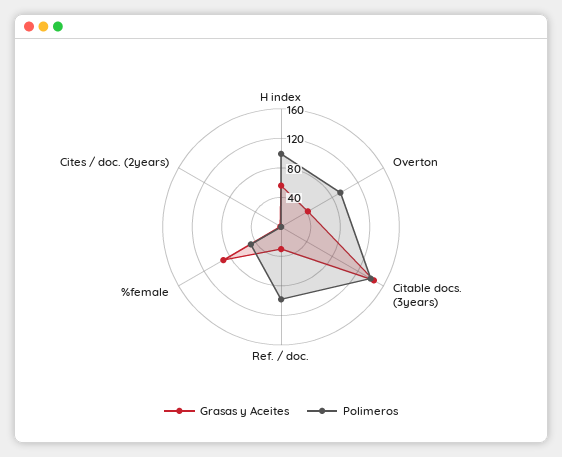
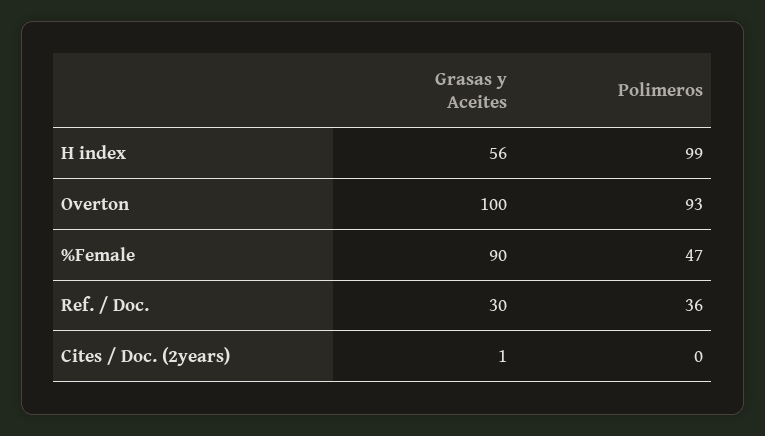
  {
    "Grasas y Aceites": {
      "H index": 56,
-     "Overton": 40,
+     "Overton": 100,
-     "Citable docs. (3years)": 140,
      "Ref. / doc.": 30,
      "%female": 90,
      "Cites / doc. (2years)": 1
    },
    "Polimeros": {
      "H index": 99,
      "Overton": 93,
-     "Citable docs. (3years)": 140,
-     "Ref. / doc.": 100,
+     "Ref. / doc.": 36,
      "%female": 47,
      "Cites / doc. (2years)": 0
    }
  }

